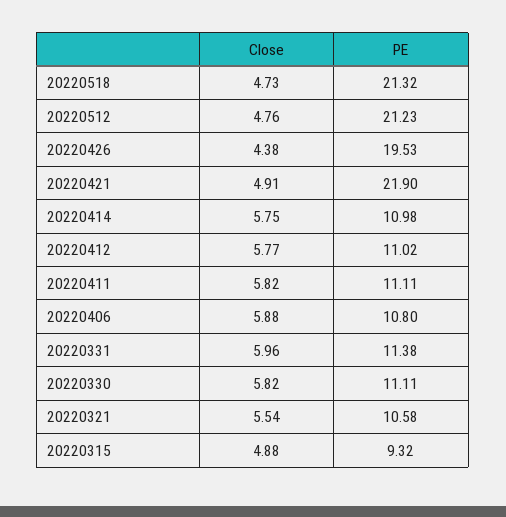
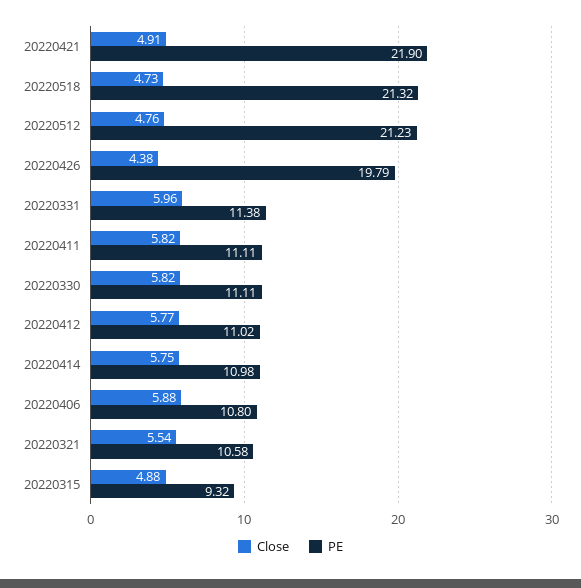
  {
    "Close": {
      "20220518": 4.73,
      "20220512": 4.76,
      "20220426": 4.38,
      "20220421": 4.91,
      "20220414": 5.75,
      "20220412": 5.77,
      "20220411": 5.82,
      "20220406": 5.88,
      "20220331": 5.96,
      "20220330": 5.82,
      "20220321": 5.54,
      "20220315": 4.88
    },
    "PE": {
      "20220518": 21.32,
      "20220512": 21.23,
-     "20220426": 19.53,
+     "20220426": 19.79,
      "20220421": 21.9,
      "20220414": 10.98,
      "20220412": 11.02,
      "20220411": 11.11,
      "20220406": 10.8,
      "20220331": 11.38,
      "20220330": 11.11,
      "20220321": 10.58,
      "20220315": 9.32
    }
  }

